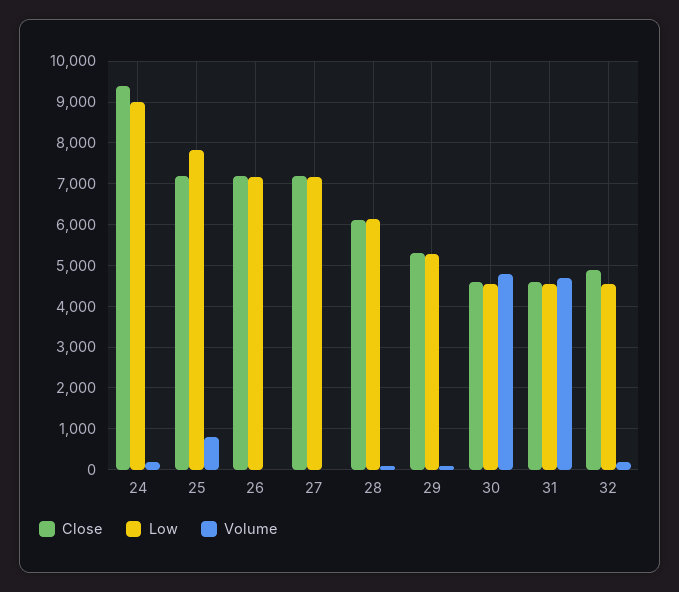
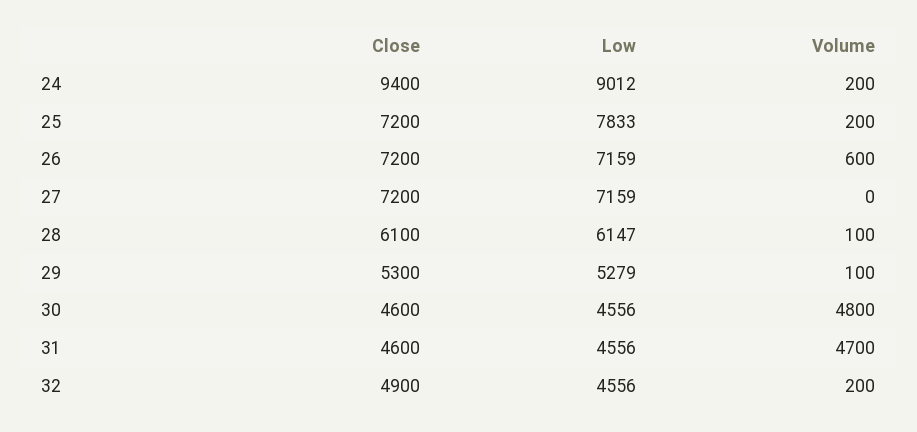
  {
    "Close": {
      "24": 9400,
      "25": 7200,
      "26": 7200,
      "27": 7200,
      "28": 6100,
      "29": 5300,
      "30": 4600,
      "31": 4600,
      "32": 4900
    },
    "Low": {
      "24": 9012,
      "25": 7833,
      "26": 7159,
      "27": 7159,
      "28": 6147,
      "29": 5279,
      "30": 4556,
      "31": 4556,
      "32": 4556
    },
    "Volume": {
      "24": 200,
-     "25": 800,
+     "25": 200,
-     "26": 0,
+     "26": 600,
      "27": 0,
      "28": 100,
      "29": 100,
      "30": 4800,
      "31": 4700,
      "32": 200
    }
  }

